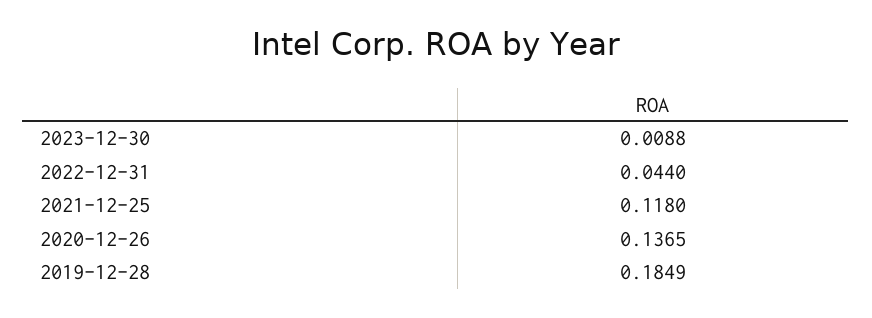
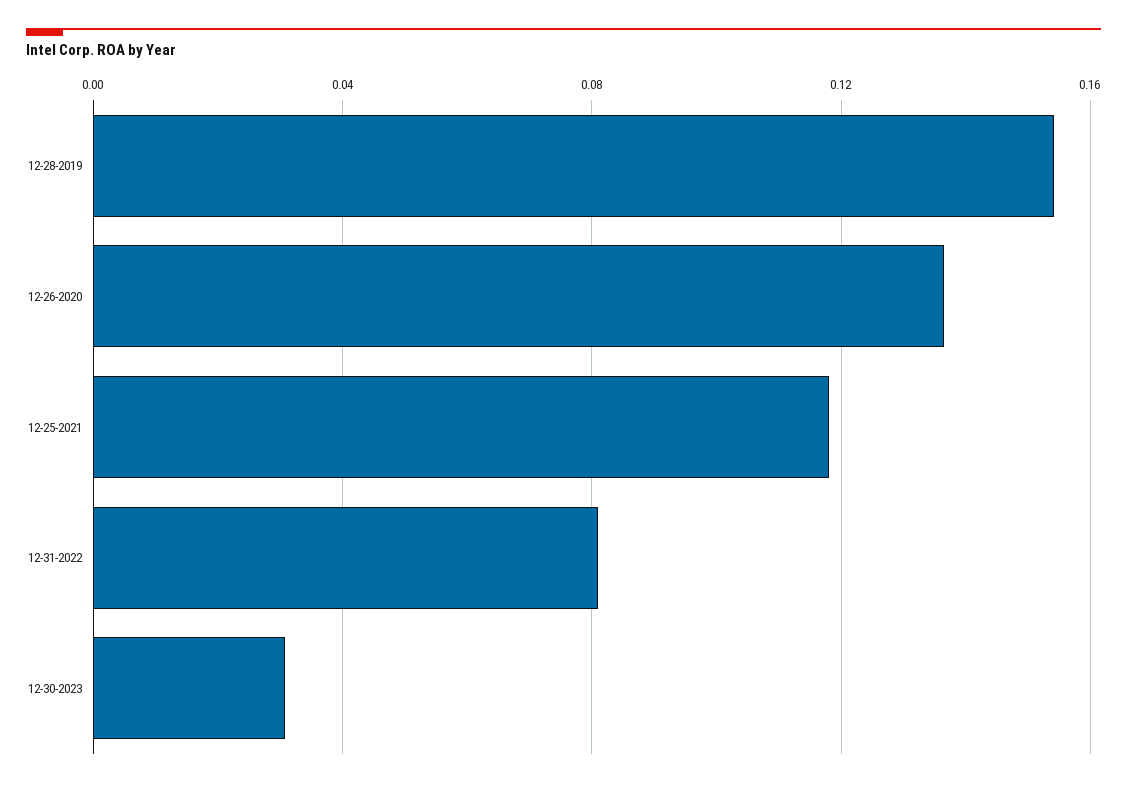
  {
-   "2023-12-30": 0.0088,
+   "2023-12-30": 0.03,
-   "2022-12-31": 0.044,
+   "2022-12-31": 0.08,
    "2021-12-25": 0.118,
    "2020-12-26": 0.1365,
-   "2019-12-28": 0.1849
+   "2019-12-28": 0.155
  }

